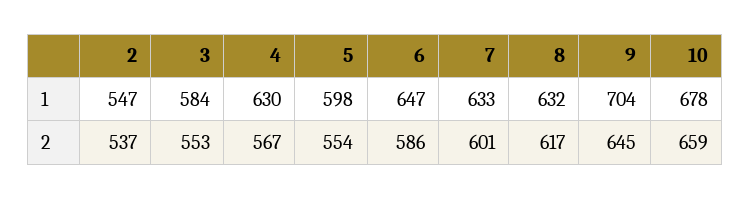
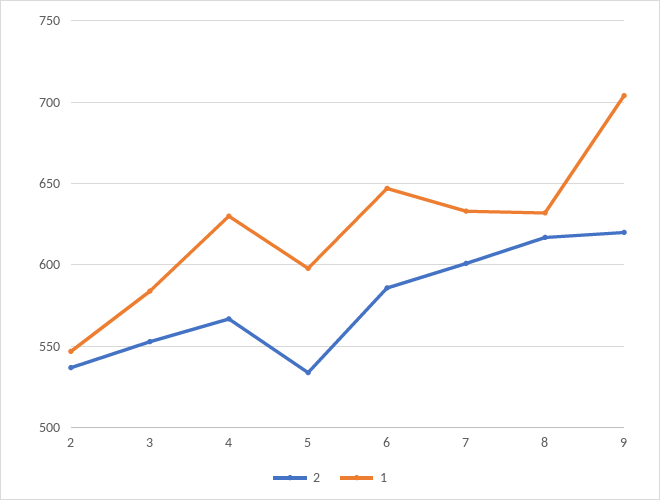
  {
    "1": {
      "2": 547,
      "3": 584,
      "4": 630,
      "5": 598,
      "6": 647,
      "7": 633,
      "8": 632,
-     "9": 704,
+     "9": 704
-     "10": 678
    },
    "2": {
      "2": 537,
      "3": 553,
      "4": 567,
-     "5": 554,
+     "5": 535,
      "6": 586,
      "7": 601,
      "8": 617,
-     "9": 645,
+     "9": 620
-     "10": 659
    }
  }

